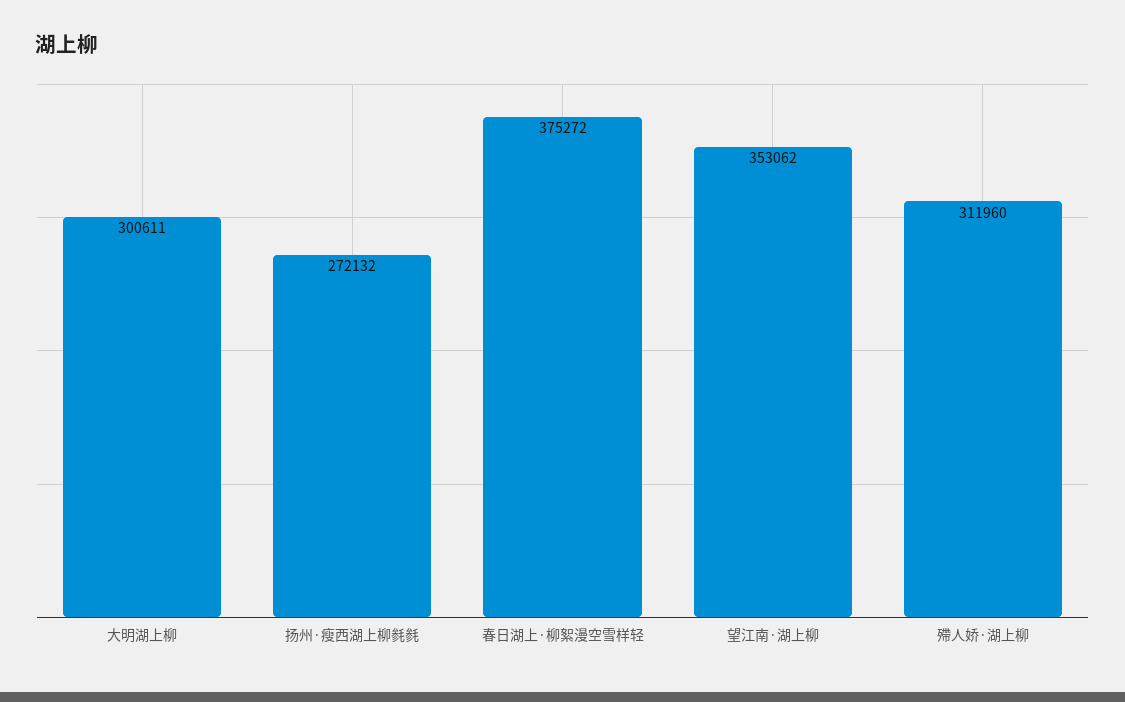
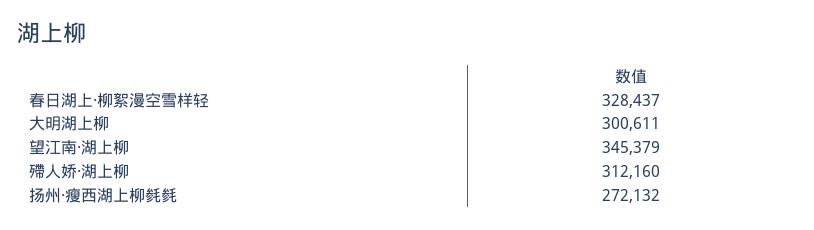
  {
    "大明湖上柳": 300611,
    "扬州·瘦西湖上柳毵毵": 272132,
-   "春日湖上·柳絮漫空雪样轻": 375272,
+   "春日湖上·柳絮漫空雪样轻": 328437,
-   "望江南·湖上柳": 353062,
+   "望江南·湖上柳": 345379,
-   "殢人娇·湖上柳": 311960
+   "殢人娇·湖上柳": 312160
  }

